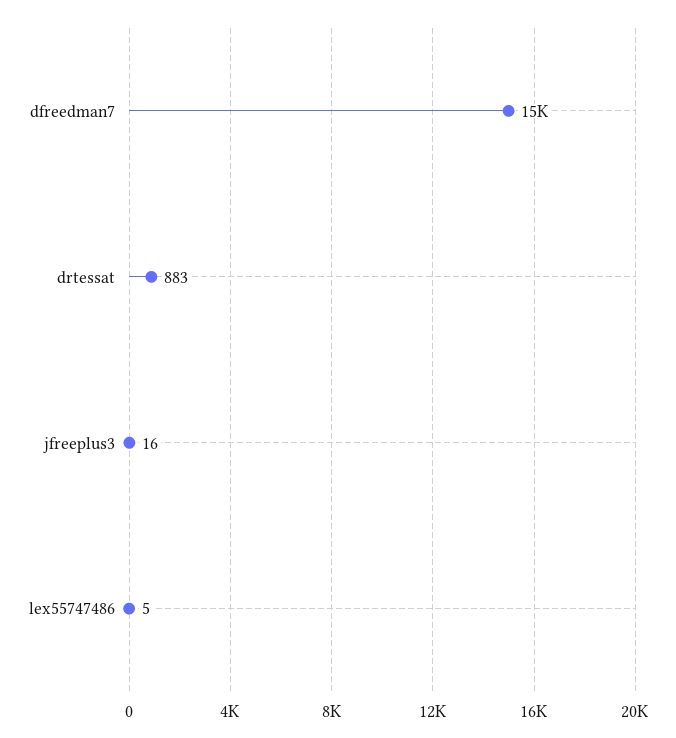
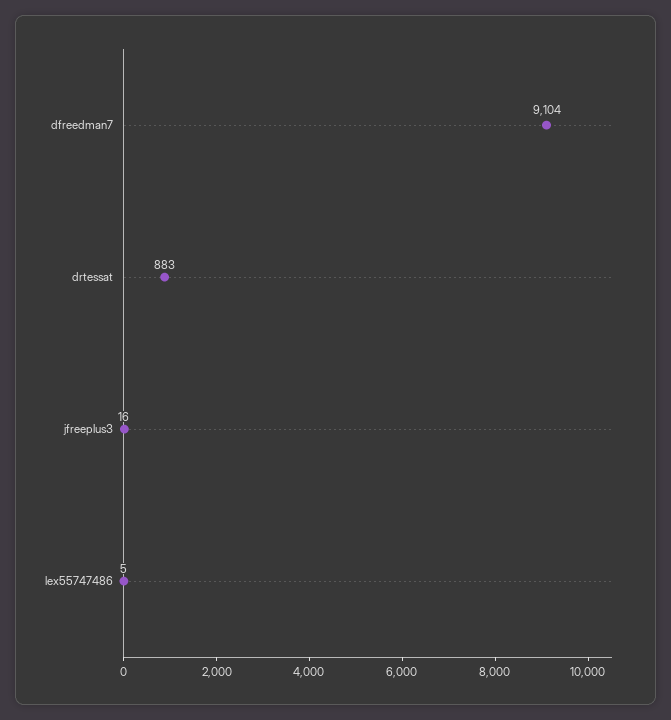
  {
-   "dfreedman7": 15000,
+   "dfreedman7": 9104,
    "drtessat": 883,
    "jfreeplus3": 16,
    "lex55747486": 5
  }

